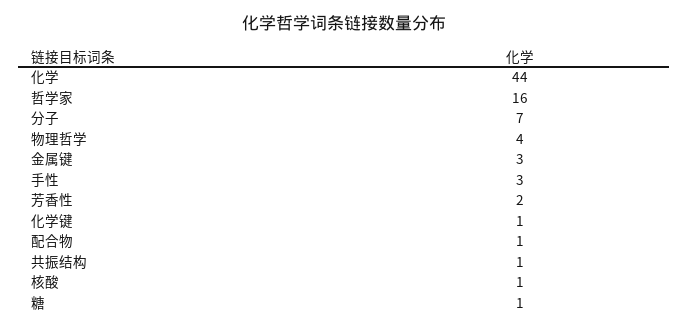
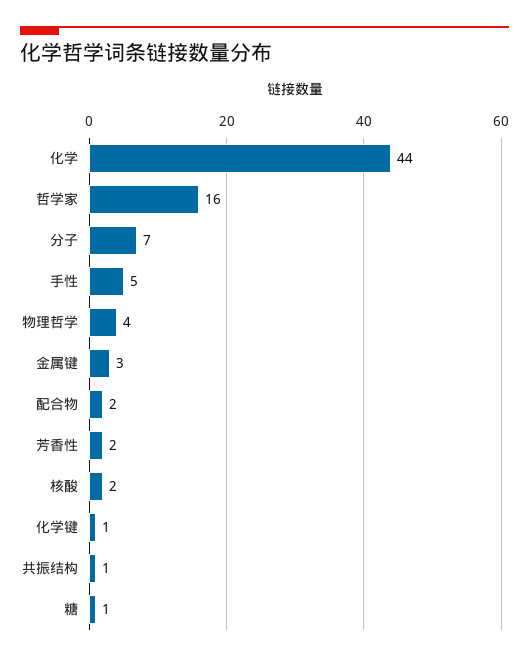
  {
    "化学": 44,
    "哲学家": 16,
    "分子": 7,
    "物理哲学": 4,
    "金属键": 3,
-   "手性": 3,
+   "手性": 5,
    "芳香性": 2,
    "化学键": 1,
-   "配合物": 1,
+   "配合物": 2,
    "共振结构": 1,
-   "核酸": 1,
+   "核酸": 2,
    "糖": 1
  }

